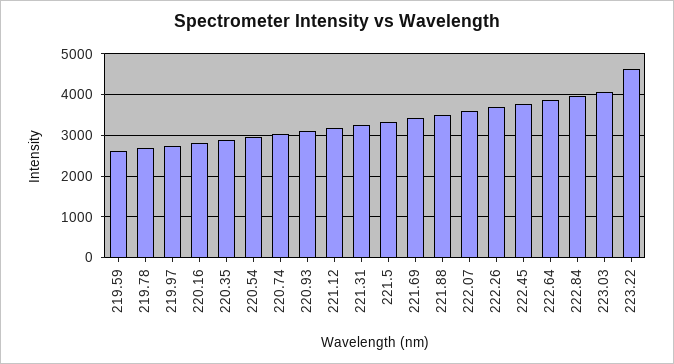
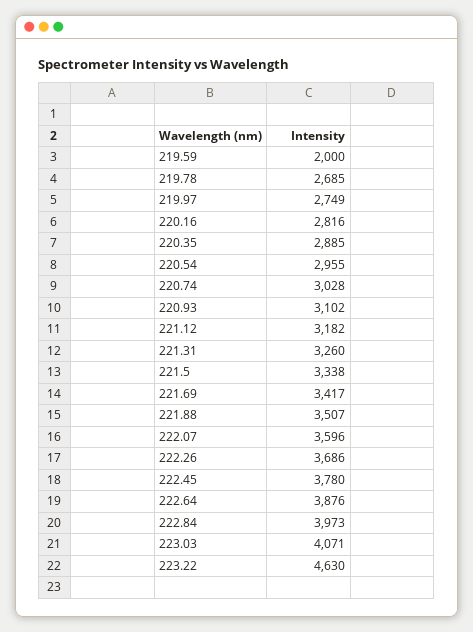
  {
-   "219.59": 2600,
+   "219.59": 2000,
    "219.78": 2685,
    "219.97": 2749,
    "220.16": 2816,
    "220.35": 2885,
    "220.54": 2955,
    "220.74": 3028,
    "220.93": 3102,
    "221.12": 3182,
    "221.31": 3260,
    "221.5": 3338,
    "221.69": 3417,
    "221.88": 3507,
    "222.07": 3596,
    "222.26": 3686,
    "222.45": 3780,
    "222.64": 3876,
    "222.84": 3973,
    "223.03": 4071,
    "223.22": 4630
  }

